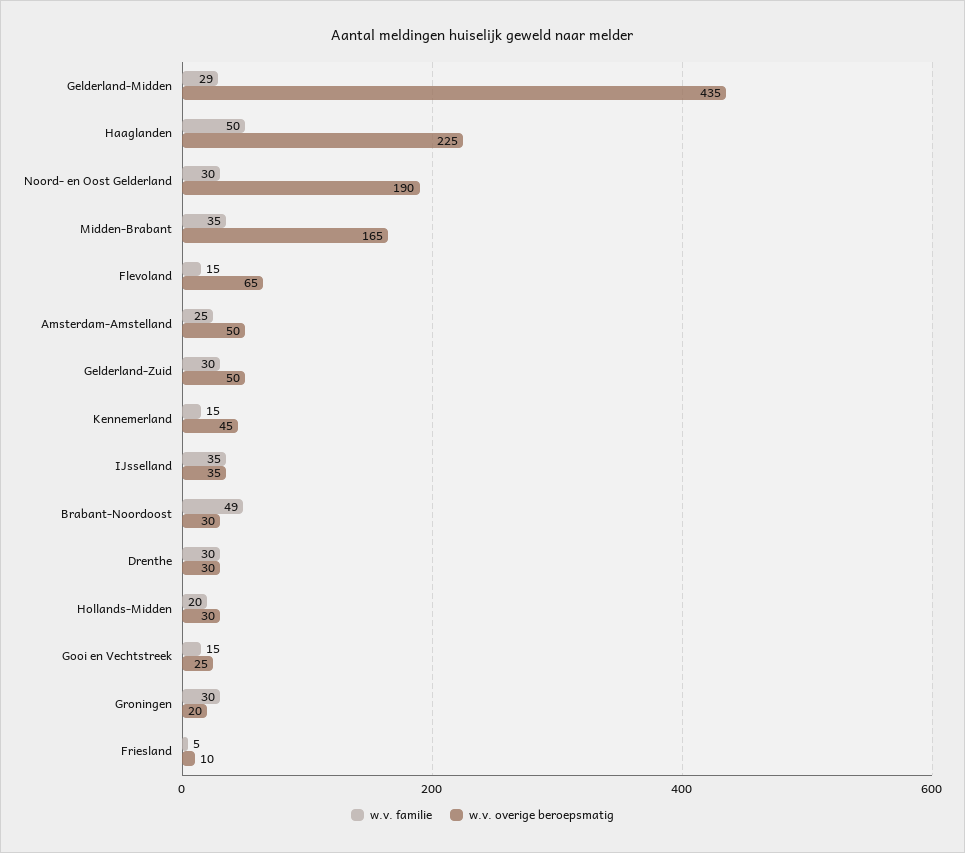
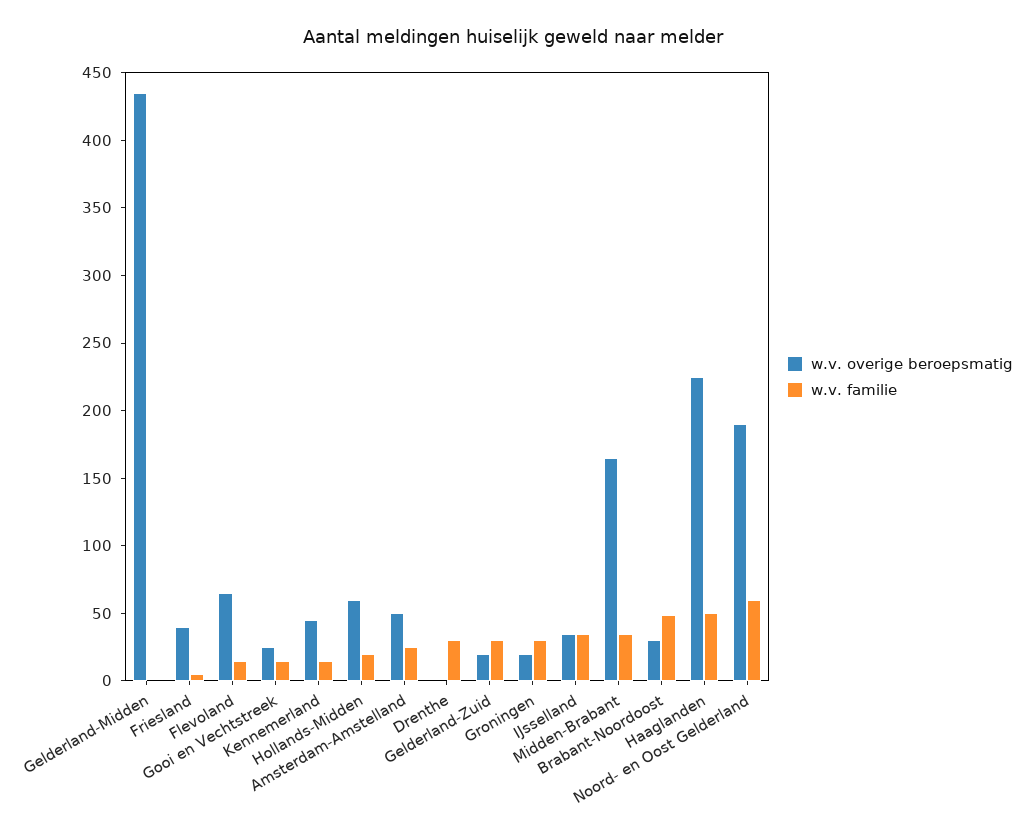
  {
    "w.v. familie": {
-     "Gelderland-Midden": 29,
+     "Gelderland-Midden": 0,
      "Haaglanden": 50,
-     "Noord- en Oost Gelderland": 30,
+     "Noord- en Oost Gelderland": 60,
      "Midden-Brabant": 35,
      "Flevoland": 15,
      "Amsterdam-Amstelland": 25,
      "Gelderland-Zuid": 30,
      "Kennemerland": 15,
      "IJsselland": 35,
      "Brabant-Noordoost": 49,
      "Drenthe": 30,
      "Hollands-Midden": 20,
      "Gooi en Vechtstreek": 15,
      "Groningen": 30,
      "Friesland": 5
    },
    "w.v. overige beroepsmatig": {
      "Gelderland-Midden": 435,
      "Haaglanden": 225,
      "Noord- en Oost Gelderland": 190,
      "Midden-Brabant": 165,
      "Flevoland": 65,
      "Amsterdam-Amstelland": 50,
-     "Gelderland-Zuid": 50,
+     "Gelderland-Zuid": 20,
      "Kennemerland": 45,
      "IJsselland": 35,
      "Brabant-Noordoost": 30,
-     "Drenthe": 30,
+     "Drenthe": 0,
-     "Hollands-Midden": 30,
+     "Hollands-Midden": 60,
      "Gooi en Vechtstreek": 25,
      "Groningen": 20,
-     "Friesland": 10
+     "Friesland": 40
    }
  }

